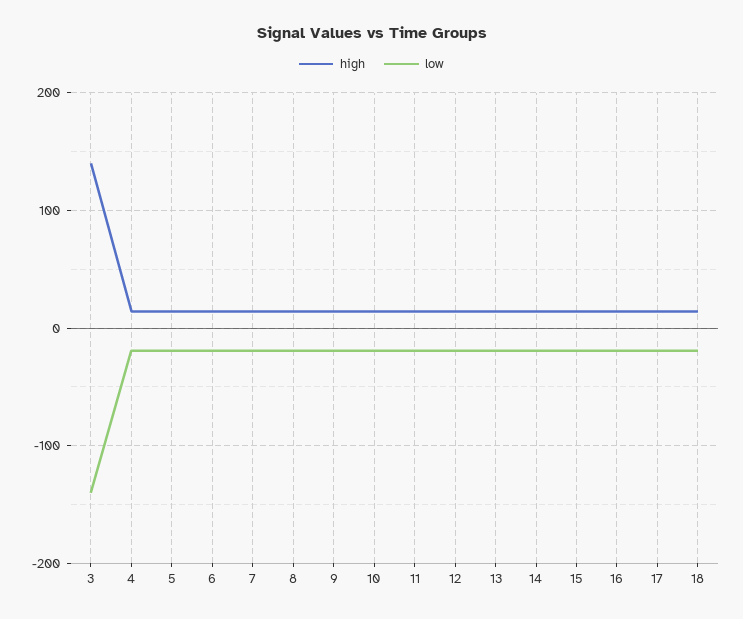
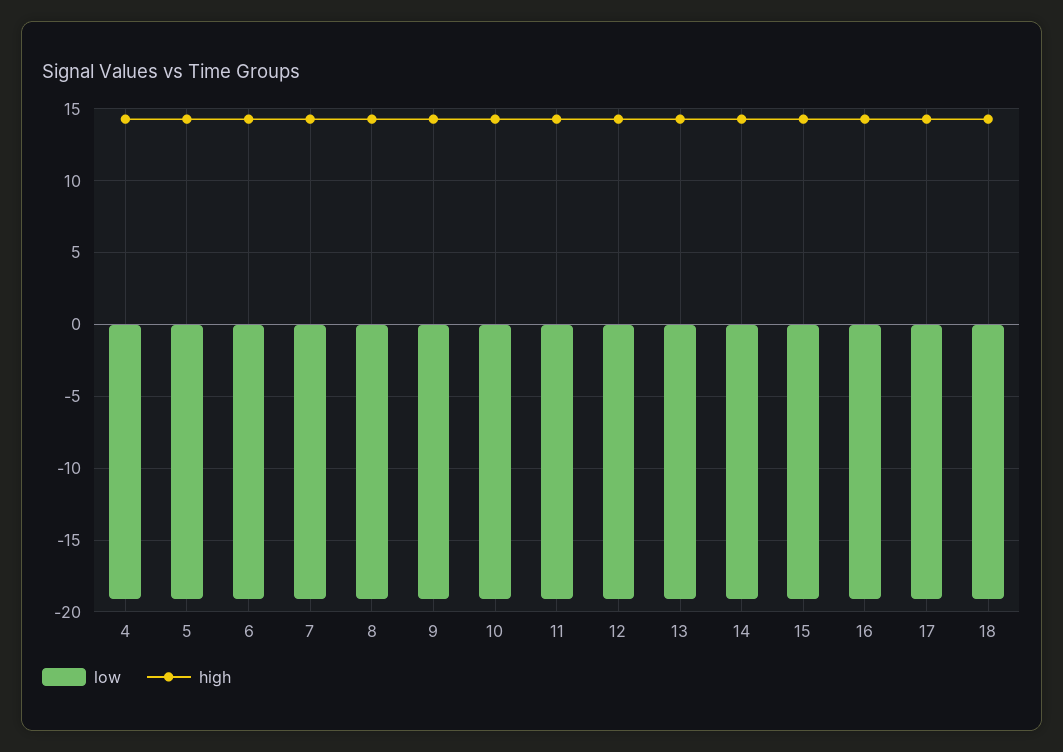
  {
    "high": {
-     "3": 140,
      "4": 14.5,
      "5": 14.5,
      "6": 14.5,
      "7": 14.5,
      "8": 14.5,
      "9": 14.5,
      "10": 14.5,
      "11": 14.5,
      "12": 14.5,
      "13": 14.5,
      "14": 14.5,
      "15": 14.5,
      "16": 14.5,
      "17": 14.5,
      "18": 14.5
    },
    "low": {
-     "3": -140,
      "4": -19,
      "5": -19,
      "6": -19,
      "7": -19,
      "8": -19,
      "9": -19,
      "10": -19,
      "11": -19,
      "12": -19,
      "13": -19,
      "14": -19,
      "15": -19,
      "16": -19,
      "17": -19,
      "18": -19
    }
  }

